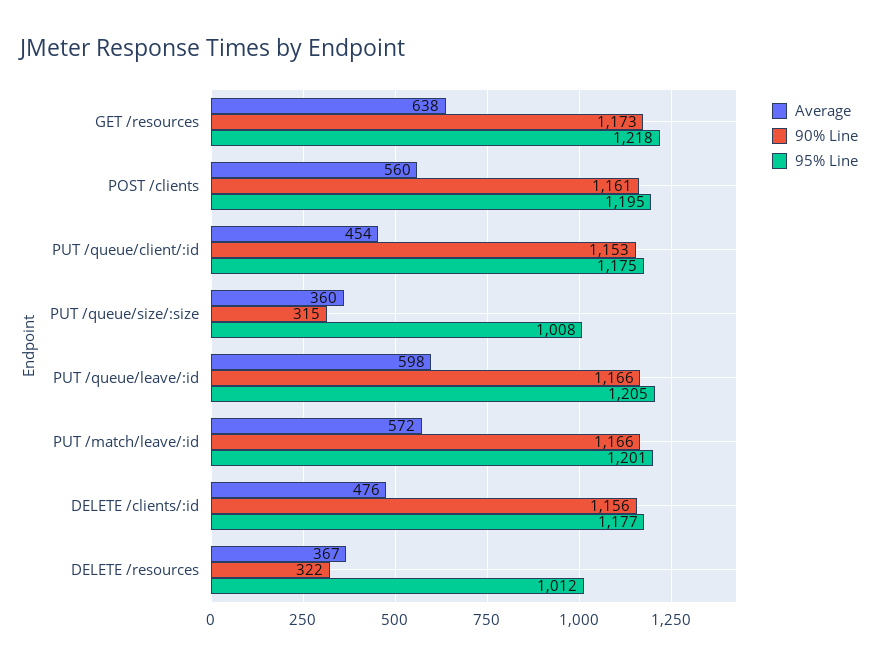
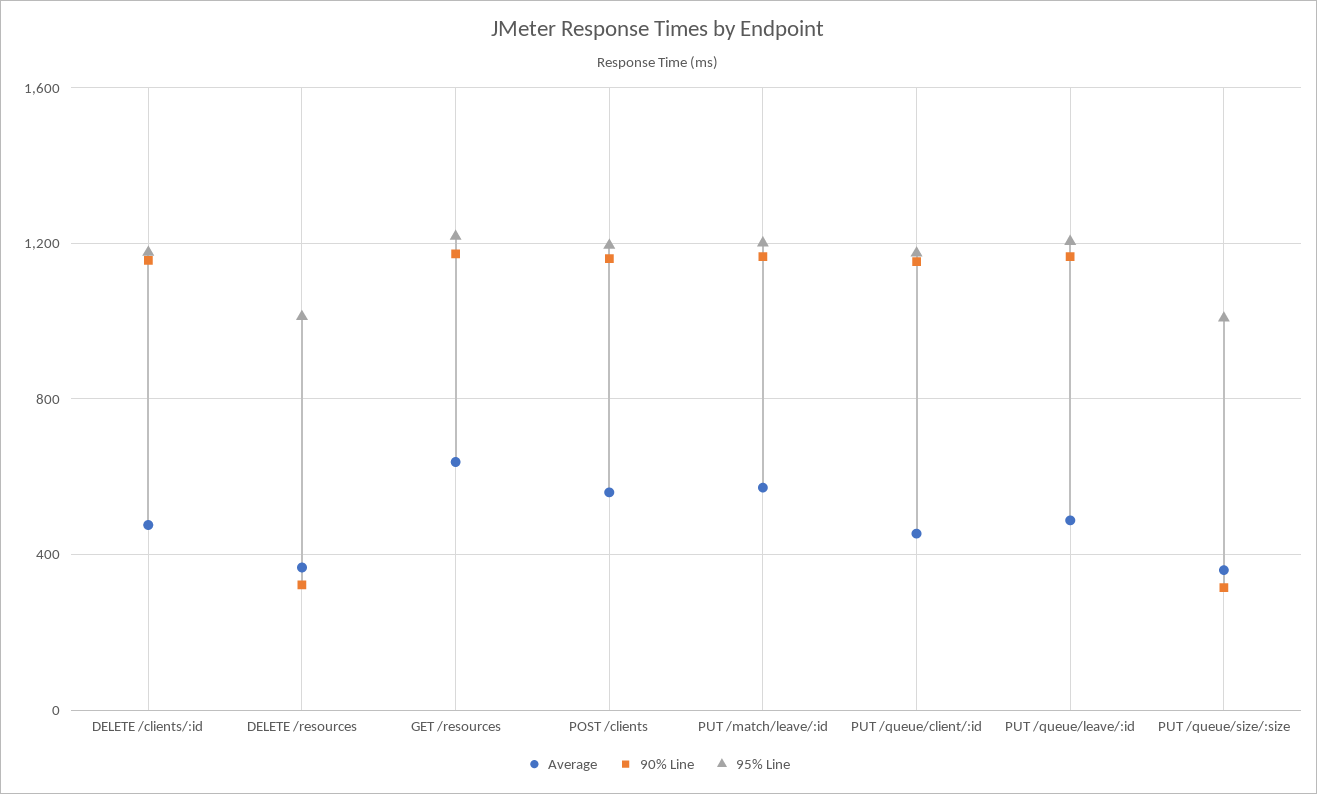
  {
    "Average": {
      "GET /resources": 638,
      "POST /clients": 560,
      "PUT /queue/client/:id": 454,
      "PUT /queue/size/:size": 360,
-     "PUT /queue/leave/:id": 598,
+     "PUT /queue/leave/:id": 500,
      "PUT /match/leave/:id": 572,
      "DELETE /clients/:id": 476,
      "DELETE /resources": 367
    },
    "90% Line": {
      "GET /resources": 1173,
      "POST /clients": 1161,
      "PUT /queue/client/:id": 1153,
      "PUT /queue/size/:size": 315,
      "PUT /queue/leave/:id": 1166,
      "PUT /match/leave/:id": 1166,
      "DELETE /clients/:id": 1156,
      "DELETE /resources": 322
    },
    "95% Line": {
      "GET /resources": 1218,
      "POST /clients": 1195,
      "PUT /queue/client/:id": 1175,
      "PUT /queue/size/:size": 1008,
      "PUT /queue/leave/:id": 1205,
      "PUT /match/leave/:id": 1201,
      "DELETE /clients/:id": 1177,
      "DELETE /resources": 1012
    }
  }

